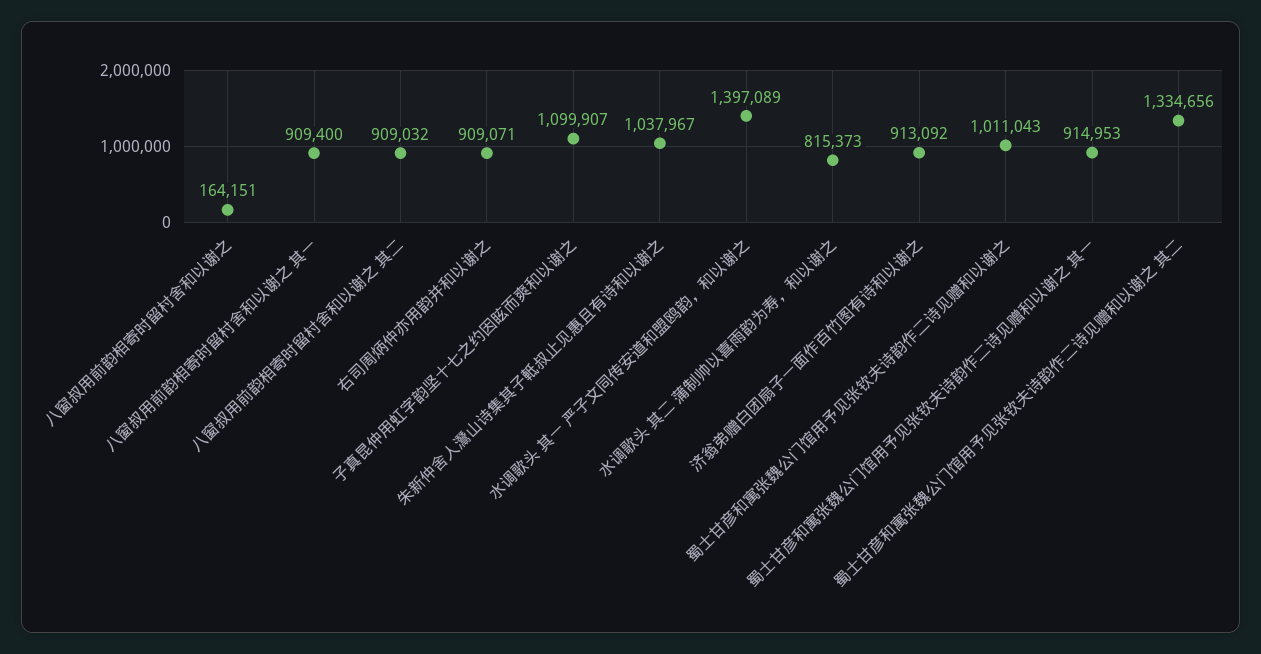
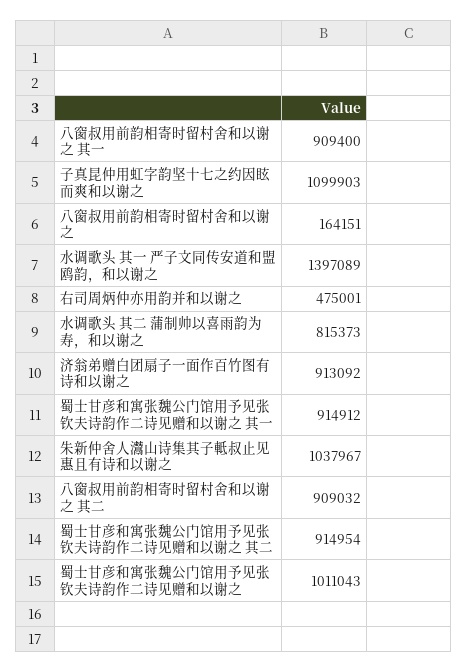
  {
    "八窗叔用前韵相寄时留村舍和以谢之": 164151,
    "八窗叔用前韵相寄时留村舍和以谢之 其一": 909400,
    "八窗叔用前韵相寄时留村舍和以谢之 其二": 909032,
-   "右司周炳仲亦用韵并和以谢之": 909071,
+   "右司周炳仲亦用韵并和以谢之": 475001,
-   "子真昆仲用虹字韵坚十七之约因眩而爽和以谢之": 1099907,
+   "子真昆仲用虹字韵坚十七之约因眩而爽和以谢之": 1099903,
    "朱新仲舍人灊山诗集其子軧叔止见惠且有诗和以谢之": 1037967,
    "水调歌头 其一 严子文同传安道和盟鸥韵，和以谢之": 1397089,
    "水调歌头 其二 蒲制帅以喜雨韵为寿，和以谢之": 815373,
    "济翁弟赠白团扇子一面作百竹图有诗和以谢之": 913092,
    "蜀士甘彦和寓张魏公门馆用予见张钦夫诗韵作二诗见赠和以谢之": 1011043,
-   "蜀士甘彦和寓张魏公门馆用予见张钦夫诗韵作二诗见赠和以谢之 其一": 914953,
+   "蜀士甘彦和寓张魏公门馆用予见张钦夫诗韵作二诗见赠和以谢之 其一": 914912,
-   "蜀士甘彦和寓张魏公门馆用予见张钦夫诗韵作二诗见赠和以谢之 其二": 1334656
+   "蜀士甘彦和寓张魏公门馆用予见张钦夫诗韵作二诗见赠和以谢之 其二": 914954
  }

